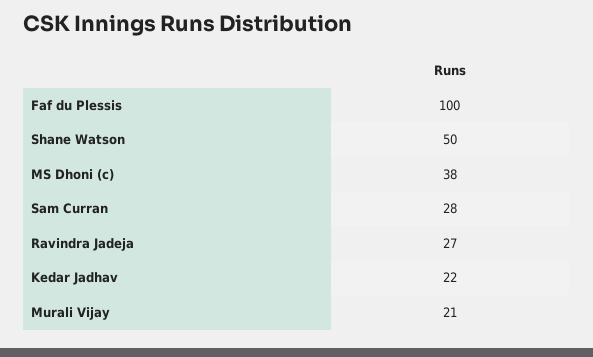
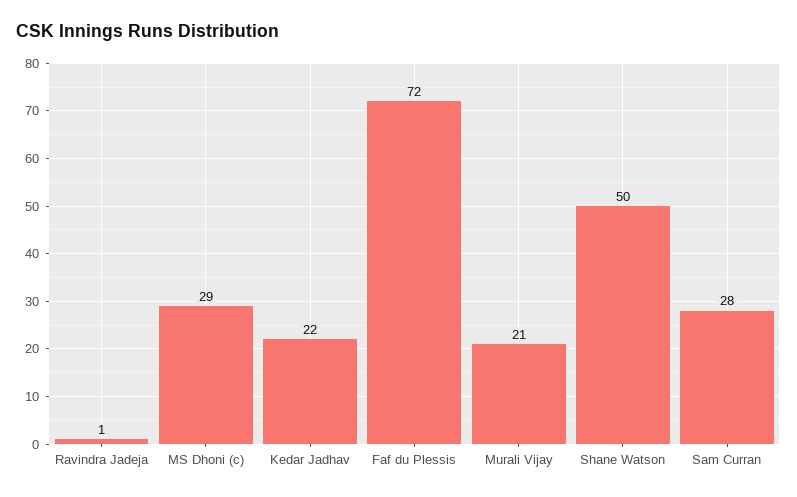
  {
-   "Faf du Plessis": 100,
+   "Faf du Plessis": 72,
    "Shane Watson": 50,
-   "MS Dhoni (c)": 38,
+   "MS Dhoni (c)": 29,
    "Sam Curran": 28,
-   "Ravindra Jadeja": 27,
+   "Ravindra Jadeja": 1,
    "Kedar Jadhav": 22,
    "Murali Vijay": 21
  }

